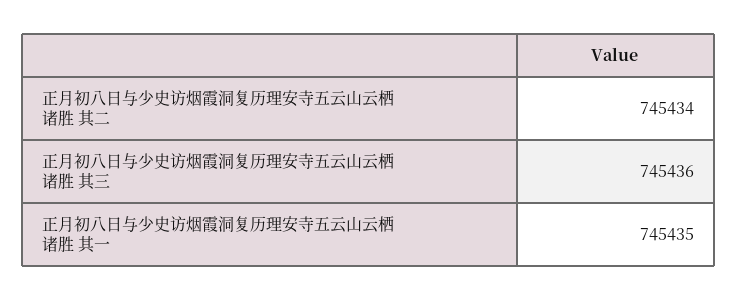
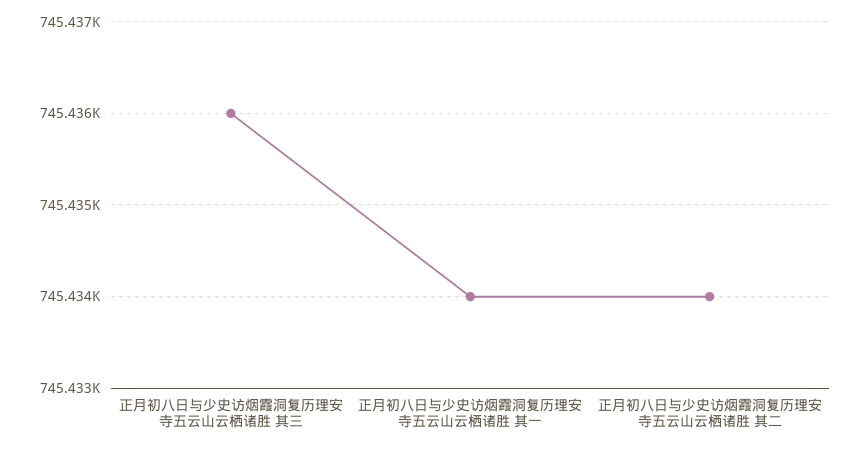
  {
    "正月初八日与少史访烟霞洞复历理安寺五云山云栖诸胜 其二": 745434,
    "正月初八日与少史访烟霞洞复历理安寺五云山云栖诸胜 其三": 745436,
-   "正月初八日与少史访烟霞洞复历理安寺五云山云栖诸胜 其一": 745435
+   "正月初八日与少史访烟霞洞复历理安寺五云山云栖诸胜 其一": 745434
  }

